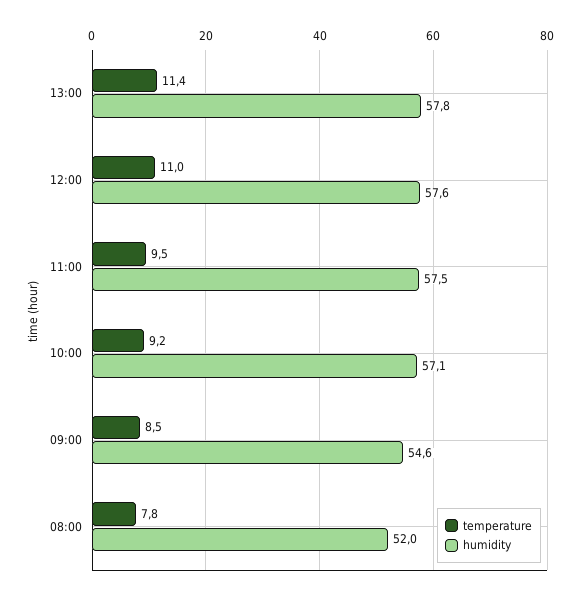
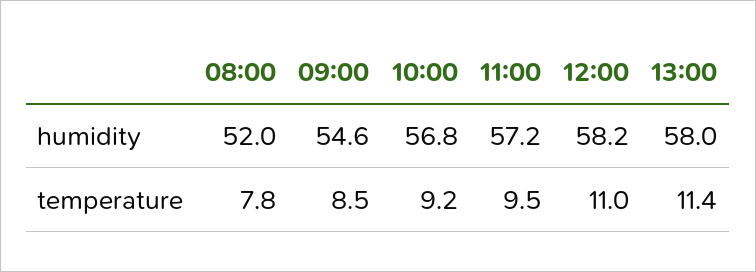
  {
    "temperature": {
      "13:00": 11.4,
      "12:00": 11,
      "11:00": 9.5,
      "10:00": 9.2,
      "09:00": 8.5,
      "08:00": 7.8
    },
    "humidity": {
-     "13:00": 57.8,
+     "13:00": 58,
-     "12:00": 57.6,
+     "12:00": 58.2,
-     "11:00": 57.5,
+     "11:00": 57.2,
-     "10:00": 57.1,
+     "10:00": 56.8,
      "09:00": 54.6,
      "08:00": 52
    }
  }

